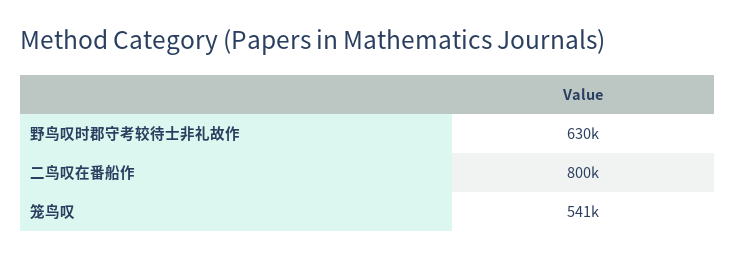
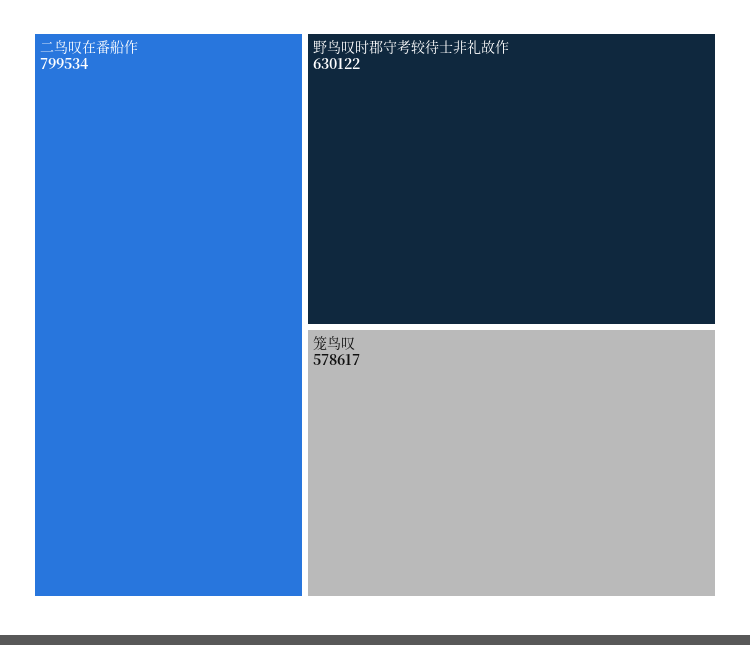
  {
    "野鸟叹时郡守考较待士非礼故作": 630122,
    "二鸟叹在番船作": 799534,
-   "笼鸟叹": 541000
+   "笼鸟叹": 578617
  }

